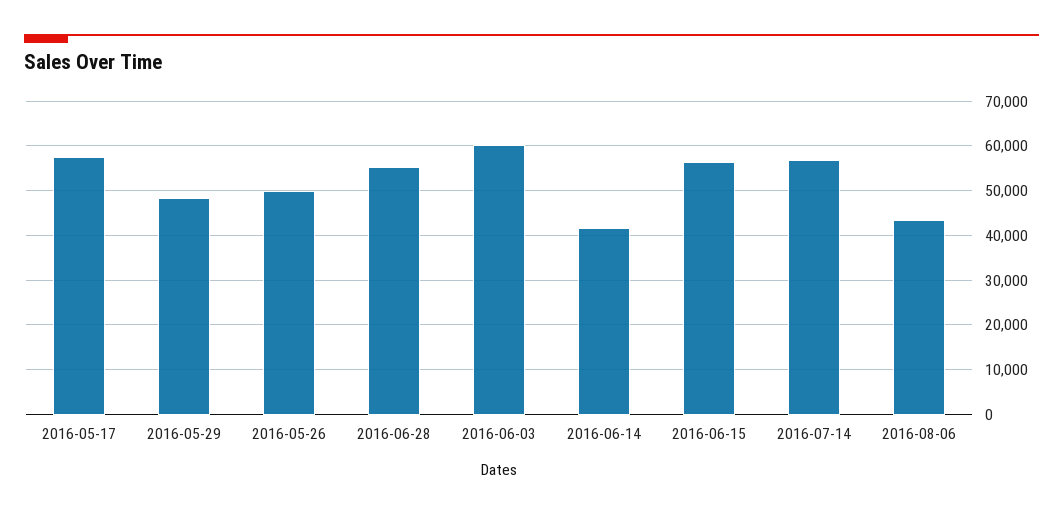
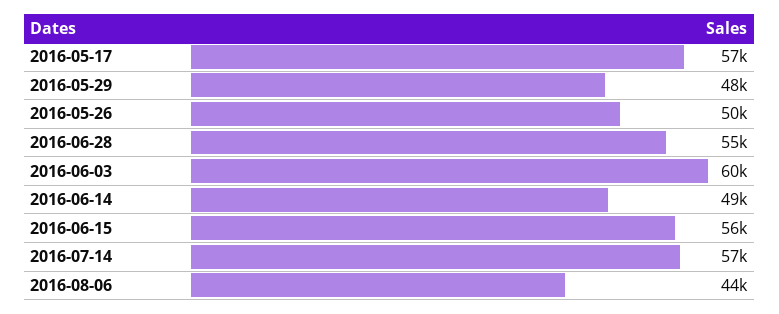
  {
    "2016-05-17": 57000,
    "2016-05-29": 48000,
    "2016-05-26": 50000,
    "2016-06-28": 55000,
    "2016-06-03": 60000,
-   "2016-06-14": 42000,
+   "2016-06-14": 49000,
    "2016-06-15": 56000,
    "2016-07-14": 57000,
    "2016-08-06": 44000
  }

